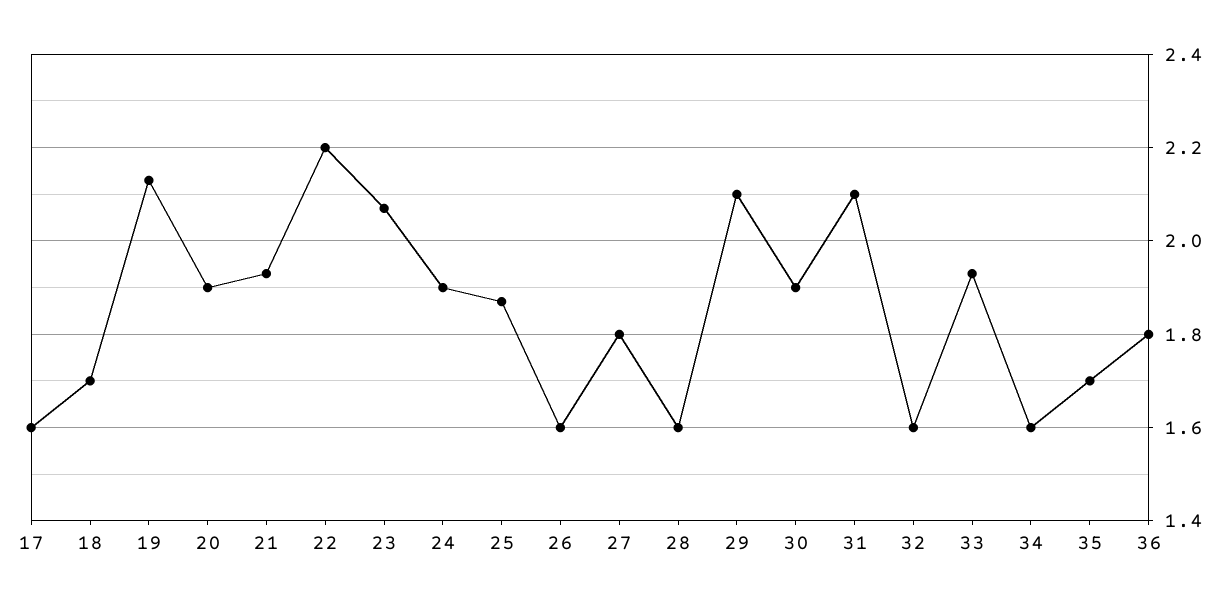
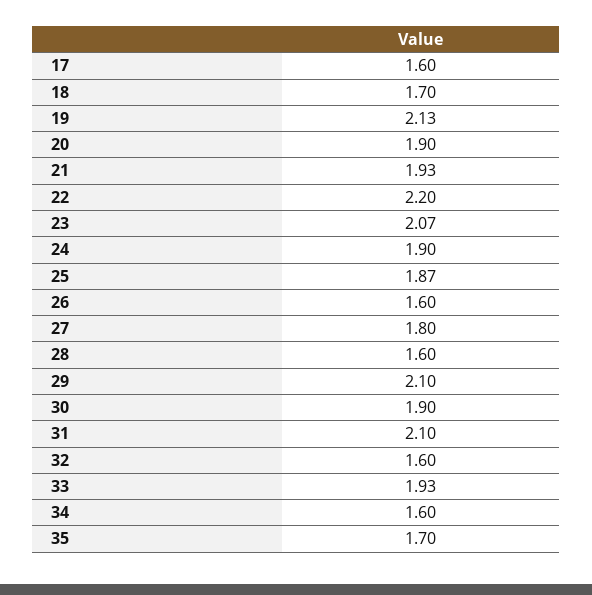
  {
    "17": 1.6,
    "18": 1.7,
    "19": 2.13,
    "20": 1.9,
    "21": 1.93,
    "22": 2.2,
    "23": 2.07,
    "24": 1.9,
    "25": 1.87,
    "26": 1.6,
    "27": 1.8,
    "28": 1.6,
    "29": 2.1,
    "30": 1.9,
    "31": 2.1,
    "32": 1.6,
    "33": 1.93,
    "34": 1.6,
-   "35": 1.7,
+   "35": 1.7
-   "36": 1.8
  }

